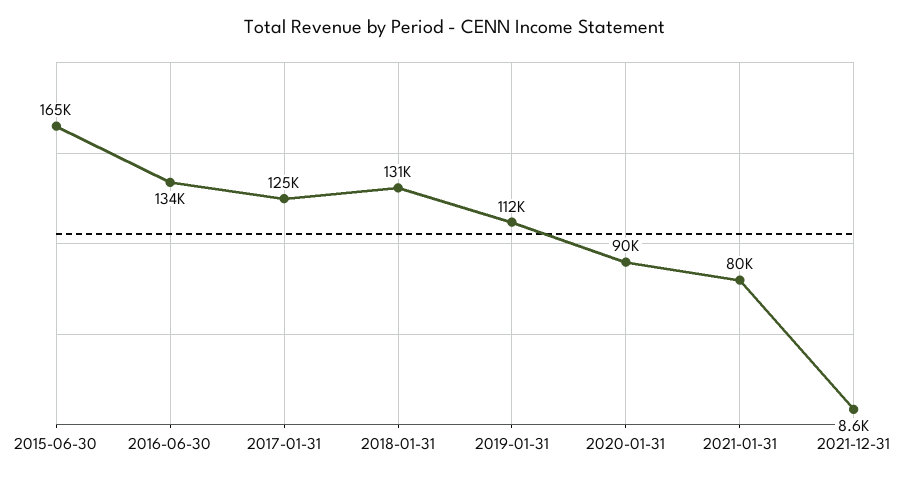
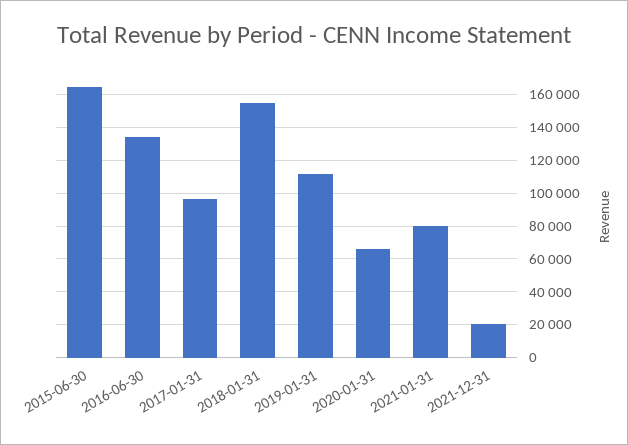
  {
    "2015-06-30": 165000,
    "2016-06-30": 134000,
-   "2017-01-31": 125000,
+   "2017-01-31": 95000,
-   "2018-01-31": 131000,
+   "2018-01-31": 155000,
    "2019-01-31": 112000,
-   "2020-01-31": 90000,
+   "2020-01-31": 65000,
    "2021-01-31": 80000,
-   "2021-12-31": 8600
+   "2021-12-31": 20000
  }

